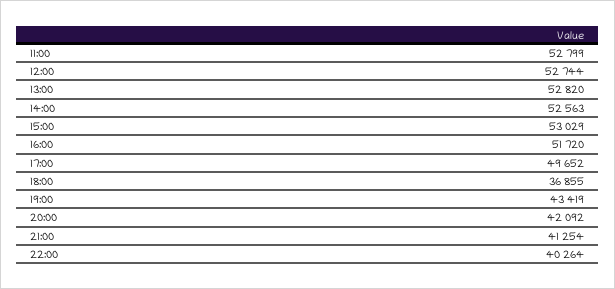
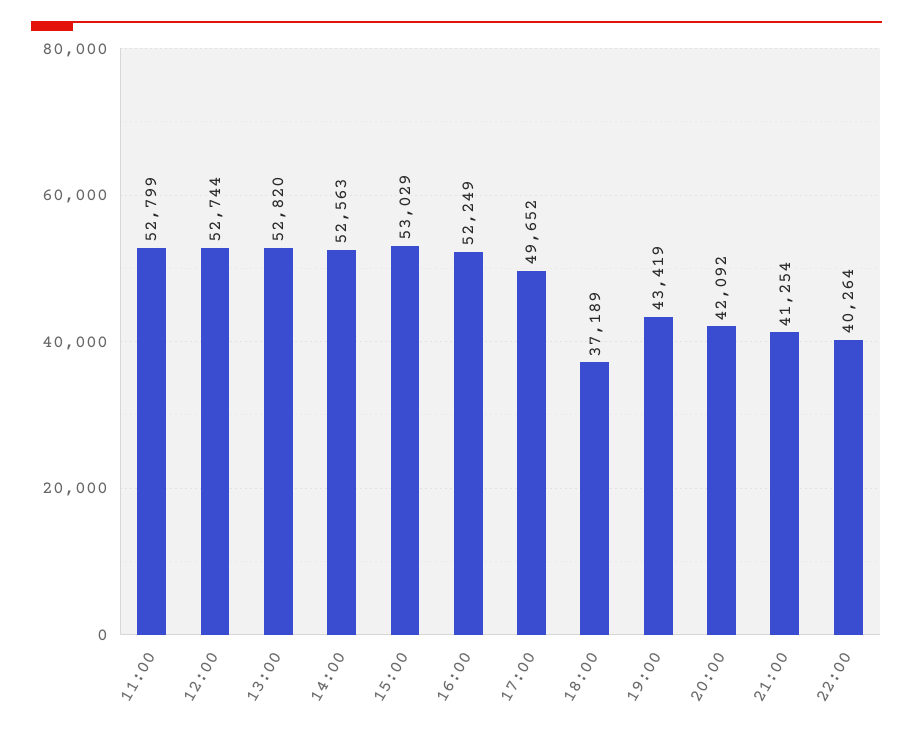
  {
    "11:00": 52799,
    "12:00": 52744,
    "13:00": 52820,
    "14:00": 52563,
    "15:00": 53029,
-   "16:00": 51720,
+   "16:00": 52249,
    "17:00": 49652,
-   "18:00": 36855,
+   "18:00": 37189,
    "19:00": 43419,
    "20:00": 42092,
    "21:00": 41254,
    "22:00": 40264
  }

